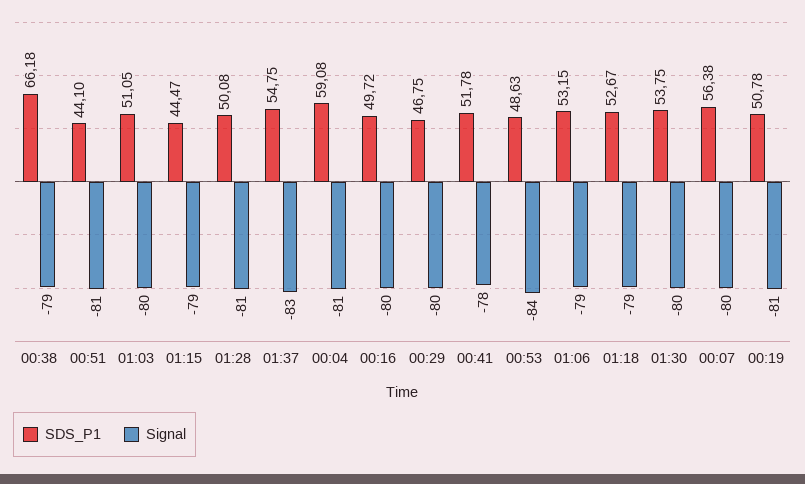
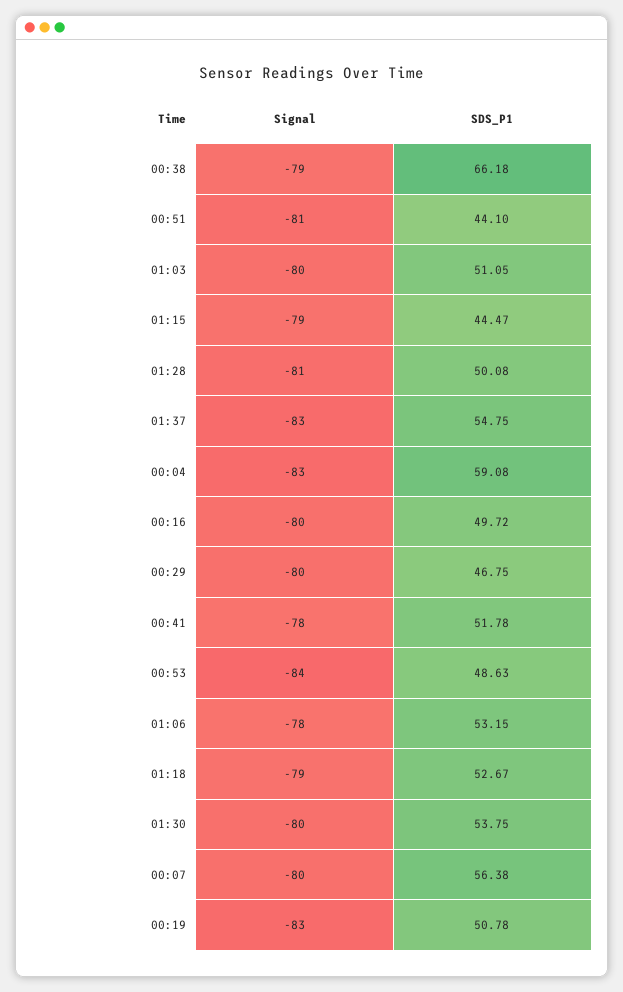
  {
    "SDS_P1": {
      "00:38": 66.18,
      "00:51": 44.1,
      "01:03": 51.05,
      "01:15": 44.47,
      "01:28": 50.08,
      "01:37": 54.75,
      "00:04": 59.08,
      "00:16": 49.72,
      "00:29": 46.75,
      "00:41": 51.78,
      "00:53": 48.63,
      "01:06": 53.15,
      "01:18": 52.67,
      "01:30": 53.75,
      "00:07": 56.38,
      "00:19": 50.78
    },
    "Signal": {
      "00:38": -79,
      "00:51": -81,
      "01:03": -80,
      "01:15": -79,
      "01:28": -81,
      "01:37": -83,
-     "00:04": -81,
+     "00:04": -83,
      "00:16": -80,
      "00:29": -80,
      "00:41": -78,
      "00:53": -84,
-     "01:06": -79,
+     "01:06": -78,
      "01:18": -79,
      "01:30": -80,
      "00:07": -80,
-     "00:19": -81
+     "00:19": -83
    }
  }

